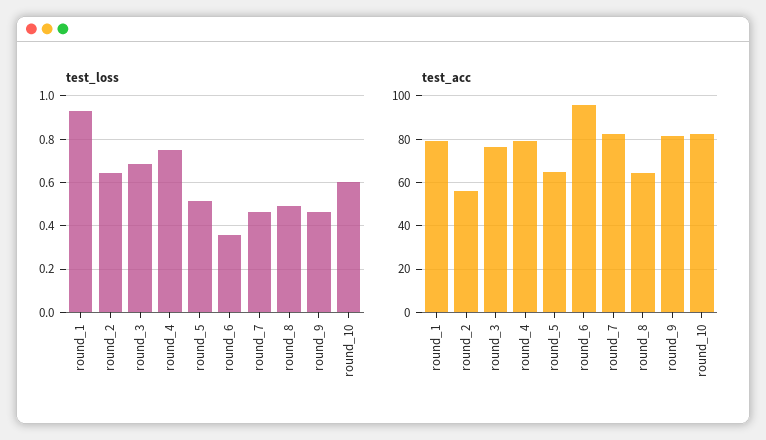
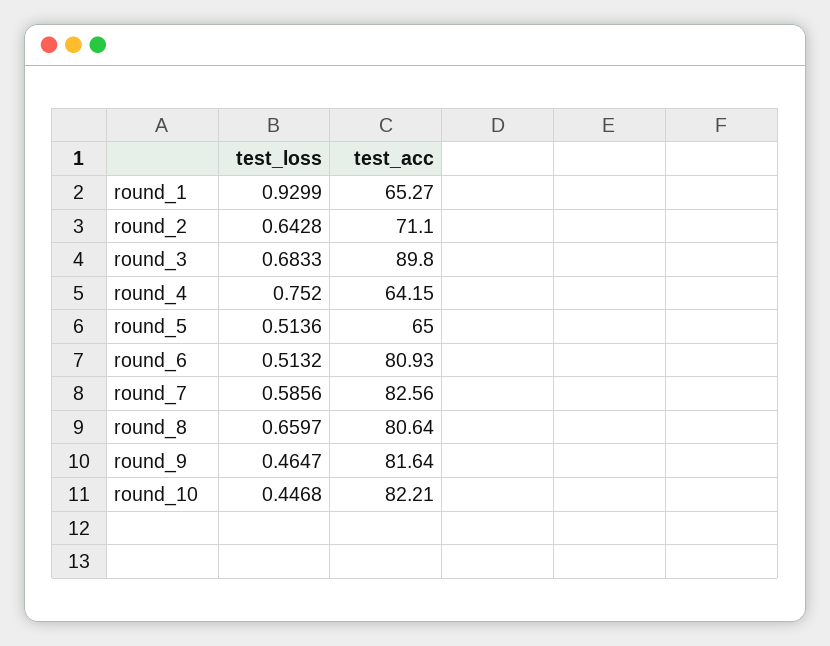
  {
    "test_loss": {
      "round_1": 0.9299,
      "round_2": 0.6428,
      "round_3": 0.6833,
      "round_4": 0.752,
      "round_5": 0.5136,
-     "round_6": 0.35,
+     "round_6": 0.5132,
-     "round_7": 0.45,
+     "round_7": 0.5856,
-     "round_8": 0.5,
+     "round_8": 0.6597,
      "round_9": 0.4647,
-     "round_10": 0.6
+     "round_10": 0.4468
    },
    "test_acc": {
-     "round_1": 80,
+     "round_1": 65.27,
-     "round_2": 55,
+     "round_2": 71.1,
-     "round_3": 75,
+     "round_3": 89.8,
-     "round_4": 80,
+     "round_4": 64.15,
      "round_5": 65,
-     "round_6": 95,
+     "round_6": 80.93,
      "round_7": 82.56,
-     "round_8": 65,
+     "round_8": 80.64,
      "round_9": 81.64,
      "round_10": 82.21
    }
  }

